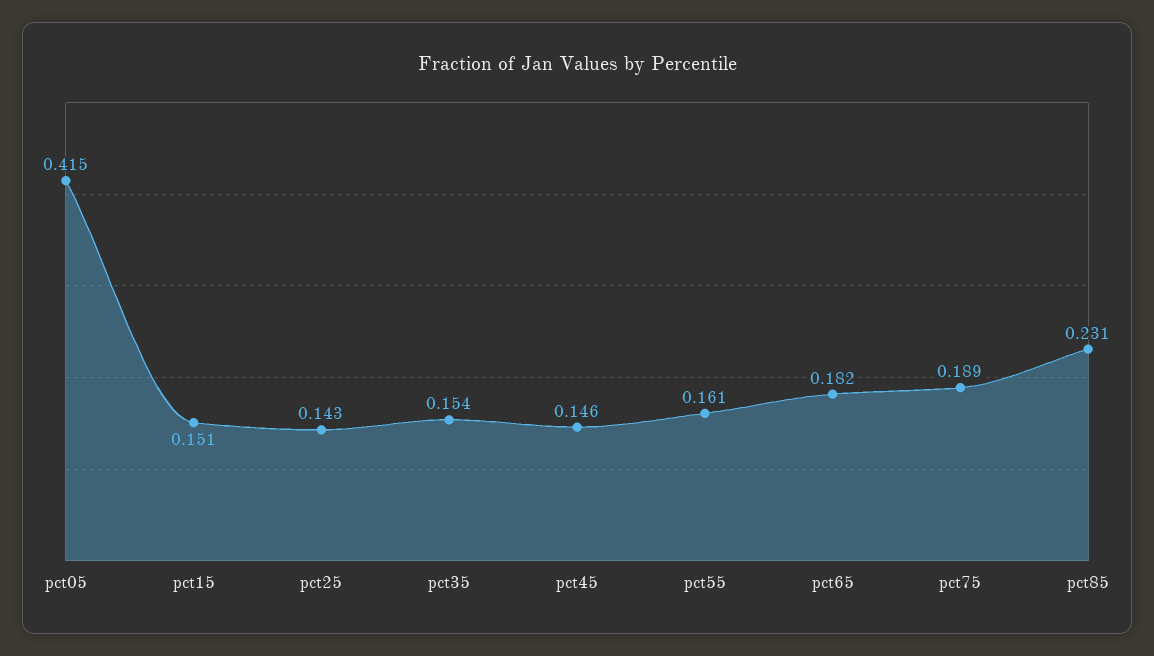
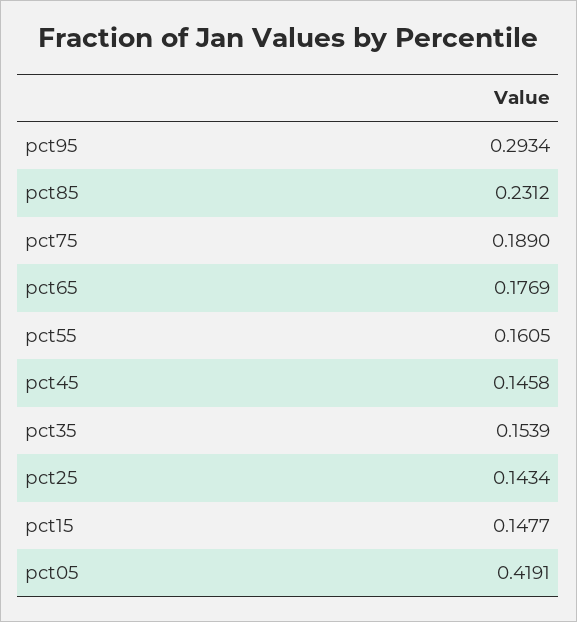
  {
-   "pct05": 0.415,
+   "pct05": 0.4191,
-   "pct15": 0.151,
+   "pct15": 0.1477,
    "pct25": 0.1434,
    "pct35": 0.1539,
    "pct45": 0.1458,
    "pct55": 0.1605,
-   "pct65": 0.182,
+   "pct65": 0.1769,
    "pct75": 0.189,
-   "pct85": 0.2312
+   "pct85": 0.2312,
+   "pct95": 0.2934
  }

